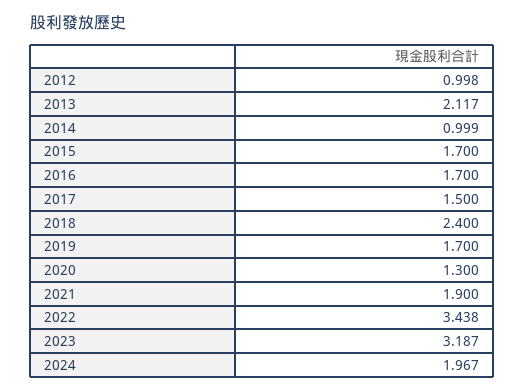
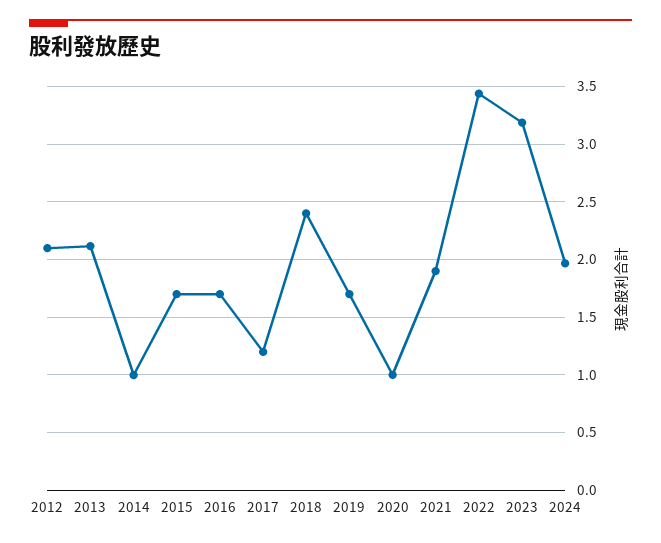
  {
-   "2012": 0.998,
+   "2012": 2.1,
    "2013": 2.117,
    "2014": 0.999,
    "2015": 1.7,
    "2016": 1.7,
-   "2017": 1.5,
+   "2017": 1.2,
    "2018": 2.4,
    "2019": 1.7,
-   "2020": 1.3,
+   "2020": 1,
    "2021": 1.9,
    "2022": 3.438,
    "2023": 3.187,
    "2024": 1.967
  }

